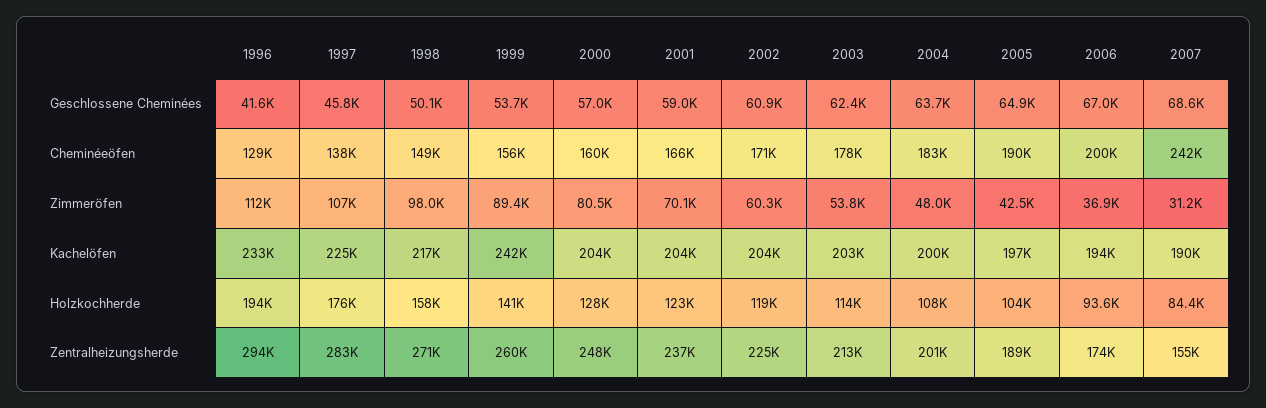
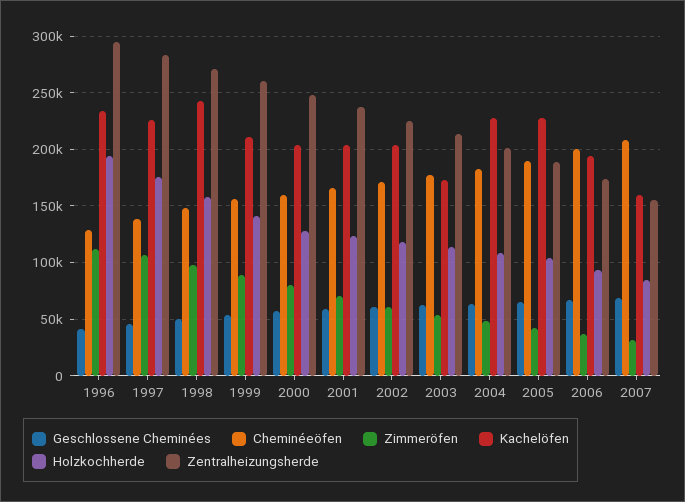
  {
    "Geschlossene Cheminées": {
      "1996": 41600,
      "1997": 45800,
      "1998": 50100,
      "1999": 53700,
      "2000": 57000,
      "2001": 59000,
      "2002": 60900,
      "2003": 62400,
      "2004": 63700,
      "2005": 64900,
      "2006": 67000,
      "2007": 68600
    },
    "Cheminéeöfen": {
      "1996": 129000,
      "1997": 138000,
      "1998": 149000,
      "1999": 156000,
      "2000": 160000,
      "2001": 166000,
      "2002": 171000,
      "2003": 178000,
      "2004": 183000,
      "2005": 190000,
      "2006": 200000,
-     "2007": 242000
+     "2007": 210000
    },
    "Zimmeröfen": {
      "1996": 112000,
      "1997": 107000,
      "1998": 98000,
      "1999": 89400,
      "2000": 80500,
      "2001": 70100,
      "2002": 60300,
      "2003": 53800,
      "2004": 48000,
      "2005": 42500,
      "2006": 36900,
      "2007": 31200
    },
    "Kachelöfen": {
      "1996": 233000,
      "1997": 225000,
-     "1998": 217000,
+     "1998": 240000,
-     "1999": 242000,
+     "1999": 210000,
      "2000": 204000,
      "2001": 204000,
      "2002": 204000,
-     "2003": 203000,
+     "2003": 170000,
-     "2004": 200000,
+     "2004": 230000,
-     "2005": 197000,
+     "2005": 230000,
      "2006": 194000,
-     "2007": 190000
+     "2007": 160000
    },
    "Holzkochherde": {
      "1996": 194000,
      "1997": 176000,
      "1998": 158000,
      "1999": 141000,
      "2000": 128000,
      "2001": 123000,
      "2002": 119000,
      "2003": 114000,
      "2004": 108000,
      "2005": 104000,
      "2006": 93600,
      "2007": 84400
    },
    "Zentralheizungsherde": {
      "1996": 294000,
      "1997": 283000,
      "1998": 271000,
      "1999": 260000,
      "2000": 248000,
      "2001": 237000,
      "2002": 225000,
      "2003": 213000,
      "2004": 201000,
      "2005": 189000,
      "2006": 174000,
      "2007": 155000
    }
  }

